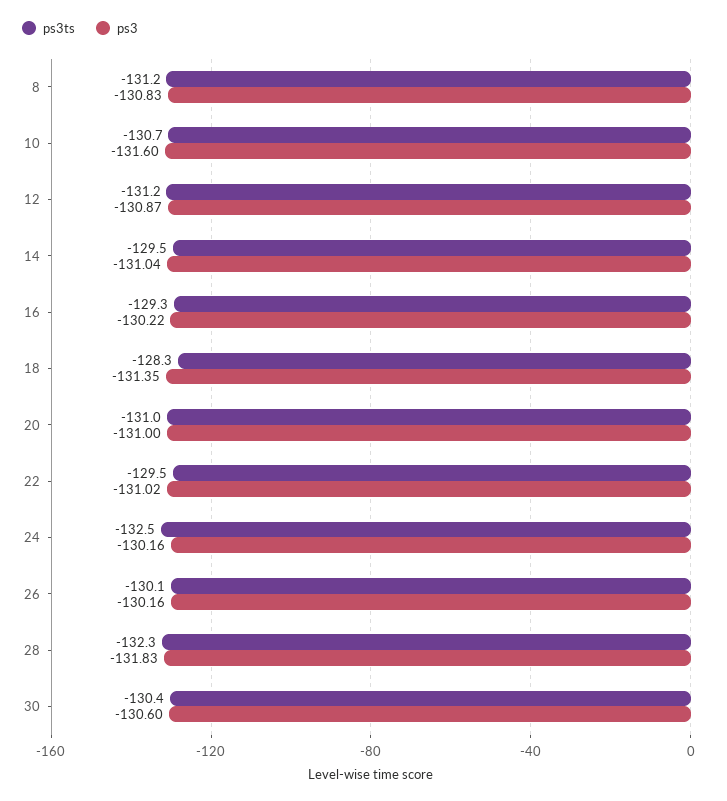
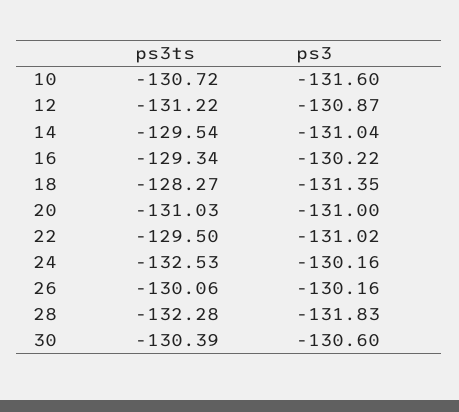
  {
    "ps3ts": {
-     "8": -131.2,
      "10": -130.72,
      "12": -131.22,
      "14": -129.54,
      "16": -129.34,
      "18": -128.27,
      "20": -131.03,
      "22": -129.5,
      "24": -132.53,
      "26": -130.06,
      "28": -132.28,
      "30": -130.39
    },
    "ps3": {
-     "8": -130.83,
      "10": -131.6,
      "12": -130.87,
      "14": -131.04,
      "16": -130.22,
      "18": -131.35,
      "20": -131,
      "22": -131.02,
      "24": -130.16,
      "26": -130.16,
      "28": -131.83,
      "30": -130.6
    }
  }

